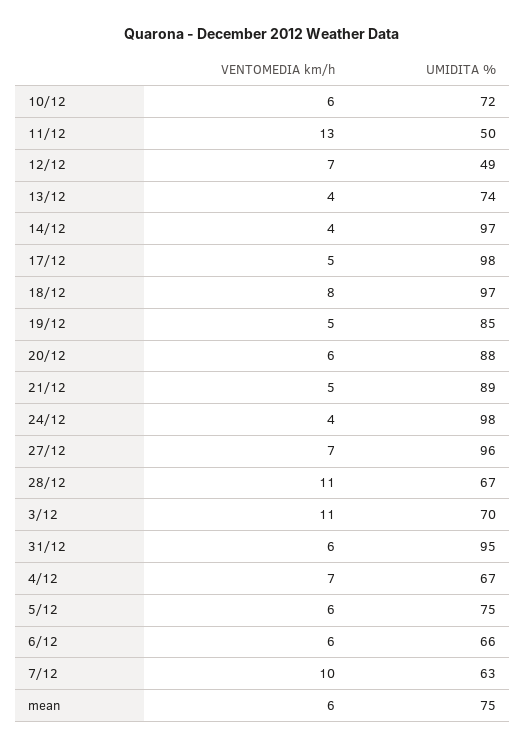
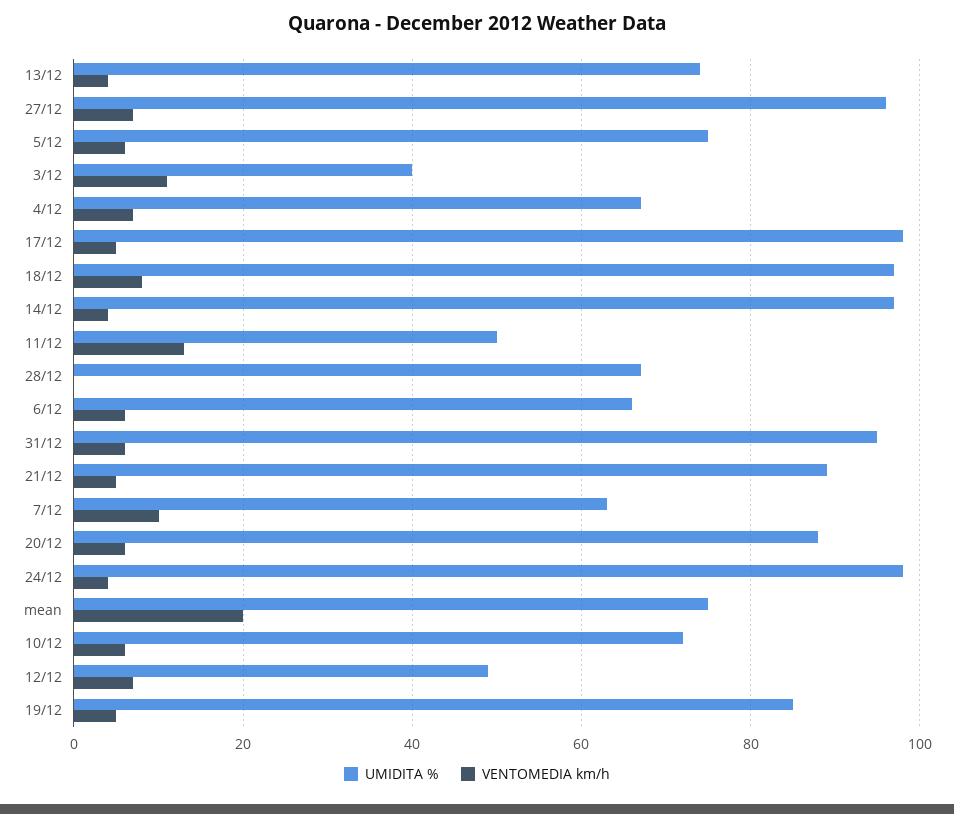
  {
    "VENTOMEDIA km/h": {
      "10/12": 6,
      "11/12": 13,
      "12/12": 7,
      "13/12": 4,
      "14/12": 4,
      "17/12": 5,
      "18/12": 8,
      "19/12": 5,
      "20/12": 6,
      "21/12": 5,
      "24/12": 4,
      "27/12": 7,
-     "28/12": 11,
+     "28/12": 0,
      "3/12": 11,
      "31/12": 6,
      "4/12": 7,
      "5/12": 6,
      "6/12": 6,
      "7/12": 10,
-     "mean": 6
+     "mean": 20
    },
    "UMIDITA %": {
      "10/12": 72,
      "11/12": 50,
      "12/12": 49,
      "13/12": 74,
      "14/12": 97,
      "17/12": 98,
      "18/12": 97,
      "19/12": 85,
      "20/12": 88,
      "21/12": 89,
      "24/12": 98,
      "27/12": 96,
      "28/12": 67,
-     "3/12": 70,
+     "3/12": 40,
      "31/12": 95,
      "4/12": 67,
      "5/12": 75,
      "6/12": 66,
      "7/12": 63,
      "mean": 75
    }
  }

